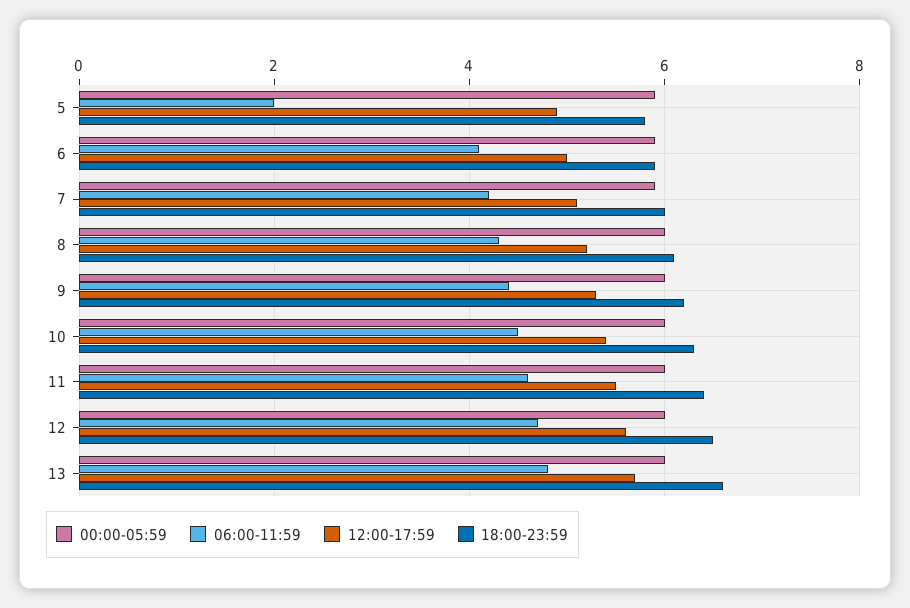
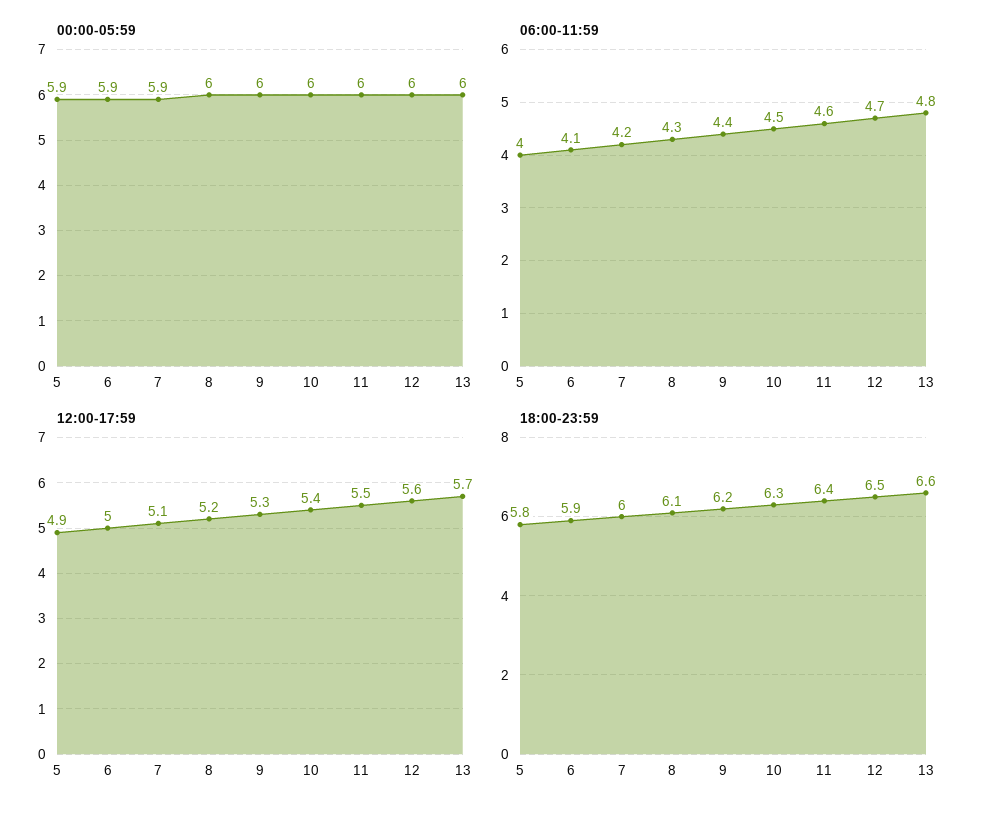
  {
    "00:00-05:59": {
      "5": 5.9,
      "6": 5.9,
      "7": 5.9,
      "8": 6,
      "9": 6,
      "10": 6,
      "11": 6,
      "12": 6,
      "13": 6
    },
    "06:00-11:59": {
-     "5": 2,
+     "5": 4,
      "6": 4.1,
      "7": 4.2,
      "8": 4.3,
      "9": 4.4,
      "10": 4.5,
      "11": 4.6,
      "12": 4.7,
      "13": 4.8
    },
    "12:00-17:59": {
      "5": 4.9,
      "6": 5,
      "7": 5.1,
      "8": 5.2,
      "9": 5.3,
      "10": 5.4,
      "11": 5.5,
      "12": 5.6,
      "13": 5.7
    },
    "18:00-23:59": {
      "5": 5.8,
      "6": 5.9,
      "7": 6,
      "8": 6.1,
      "9": 6.2,
      "10": 6.3,
      "11": 6.4,
      "12": 6.5,
      "13": 6.6
    }
  }

